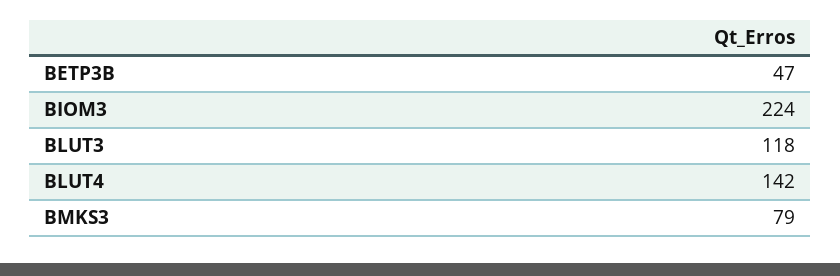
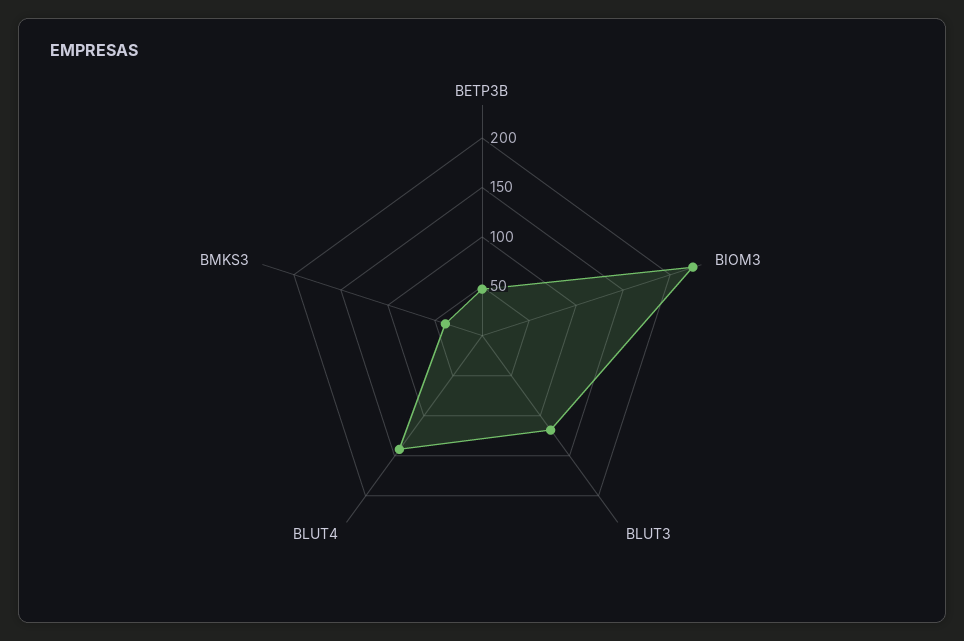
  {
    "BETP3B": 47,
    "BIOM3": 224,
    "BLUT3": 118,
    "BLUT4": 142,
-   "BMKS3": 79
+   "BMKS3": 40
  }

